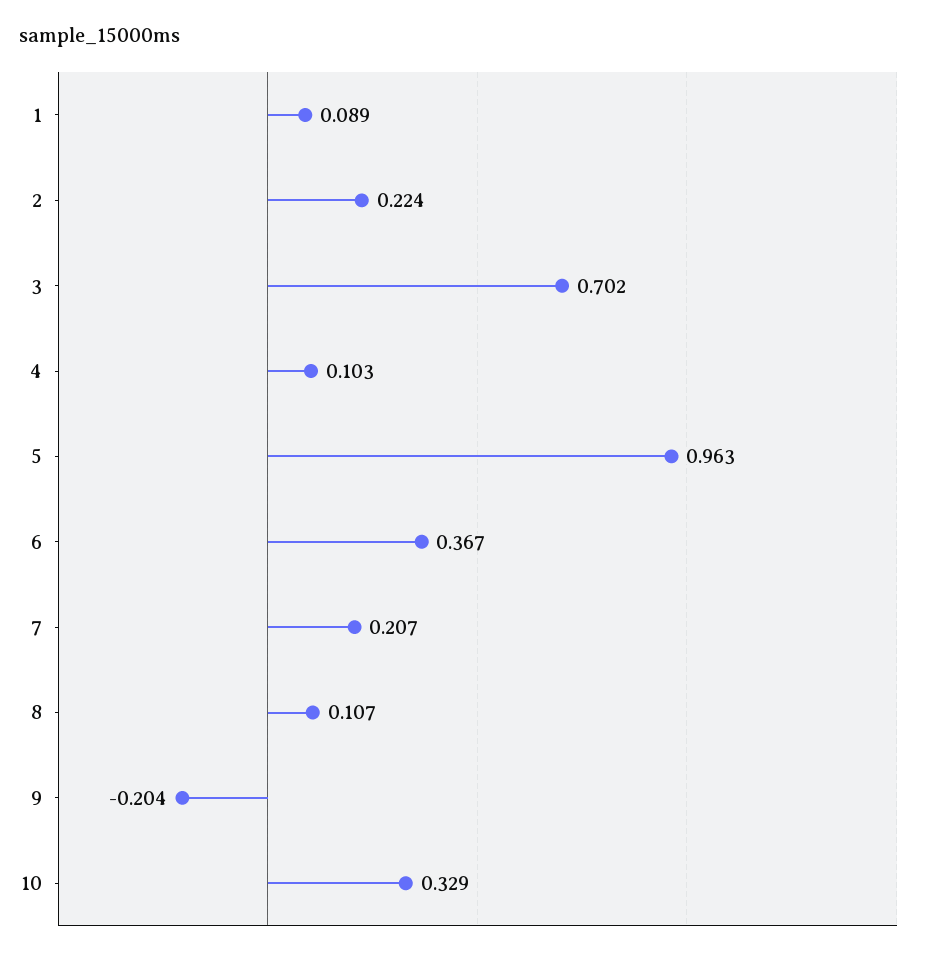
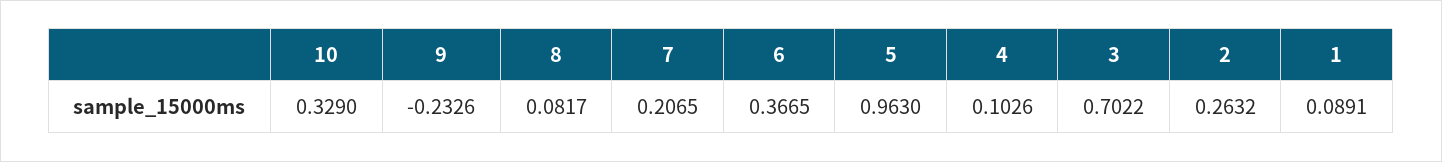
  {
    "1": 0.0891,
-   "2": 0.224,
+   "2": 0.2632,
    "3": 0.7022,
    "4": 0.1026,
    "5": 0.963,
    "6": 0.3665,
    "7": 0.2065,
-   "8": 0.107,
+   "8": 0.0817,
-   "9": -0.204,
+   "9": -0.2326,
    "10": 0.329
  }

